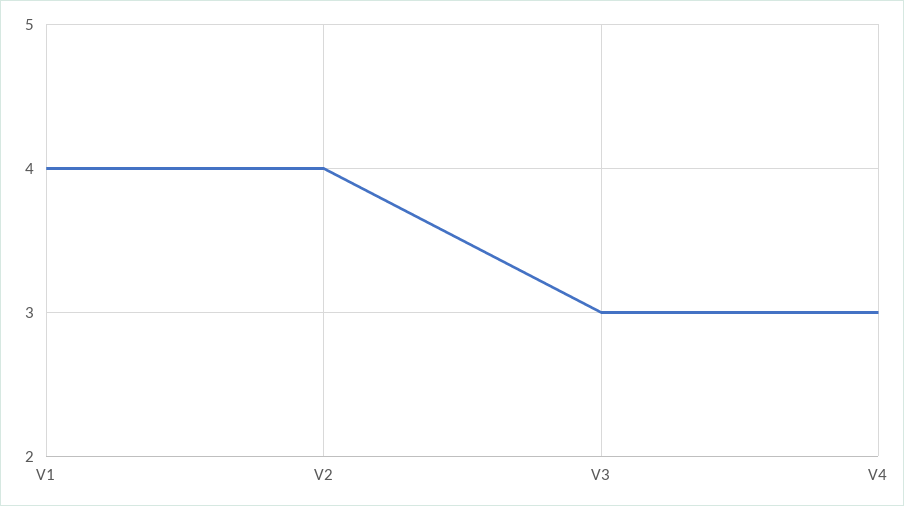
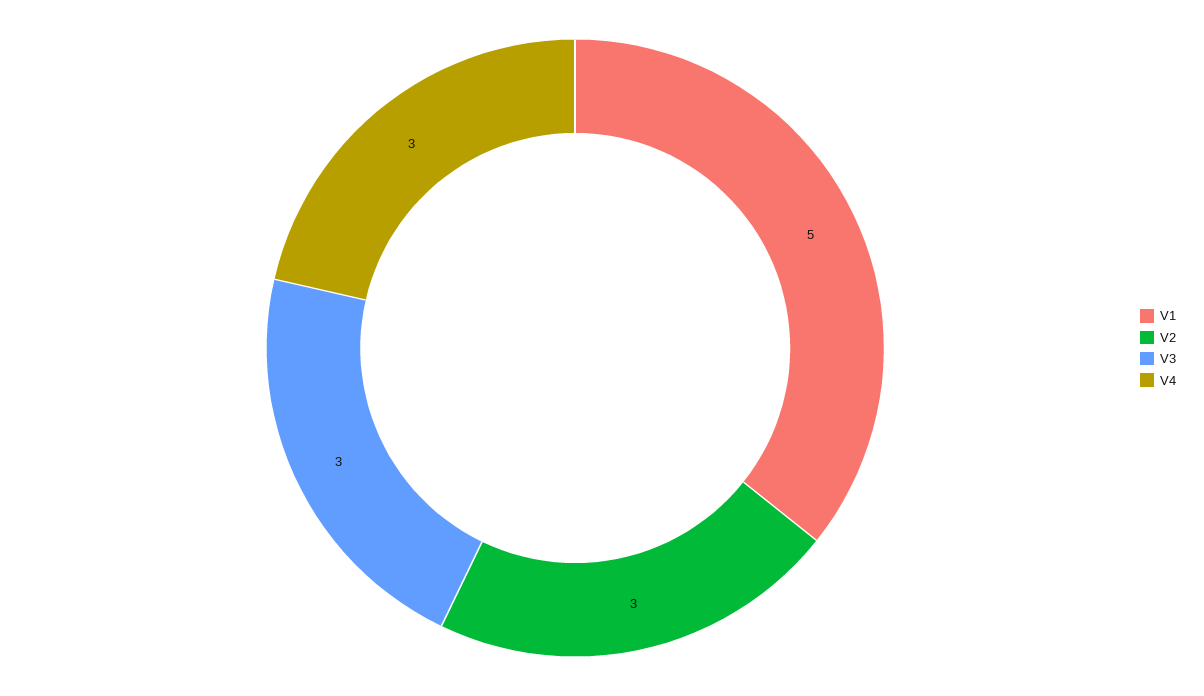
  {
-   "V1": 4,
+   "V1": 5,
-   "V2": 4,
+   "V2": 3,
    "V3": 3,
    "V4": 3
  }

